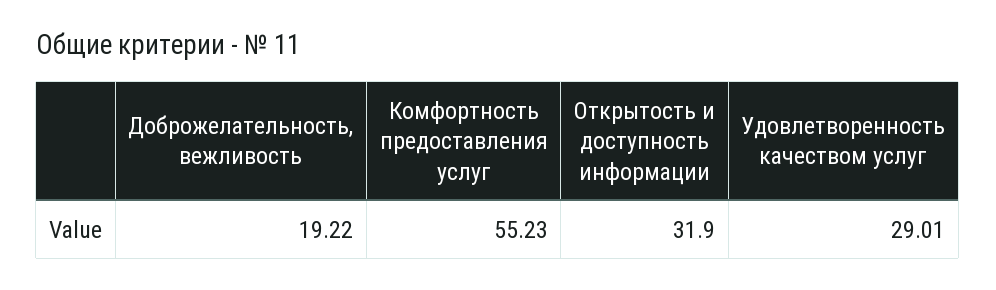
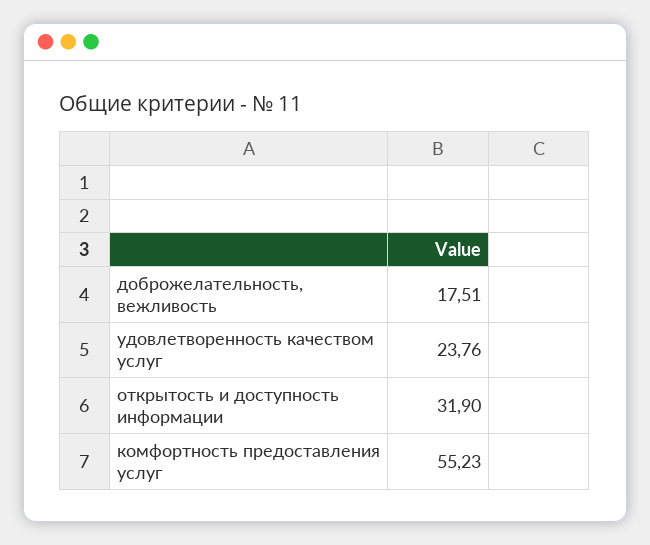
  {
-   "Доброжелательность, вежливость": 19.22,
+   "Доброжелательность, вежливость": 17.51,
    "Комфортность предоставления услуг": 55.23,
    "Открытость и доступность информации": 31.9,
-   "Удовлетворенность качеством услуг": 29.01
+   "Удовлетворенность качеством услуг": 23.76
  }

